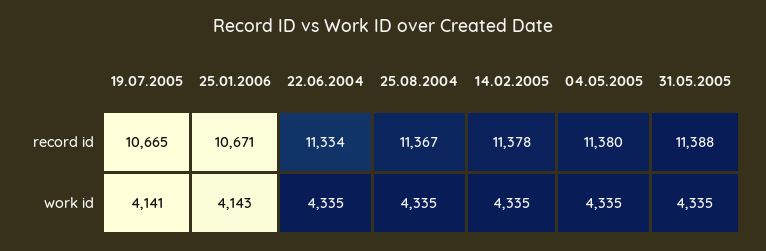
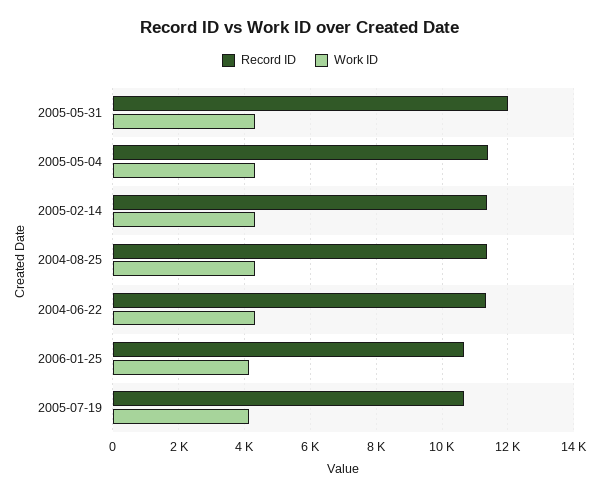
  {
    "record id": {
      "19.07.2005": 10665,
      "25.01.2006": 10671,
      "22.06.2004": 11334,
      "25.08.2004": 11367,
      "14.02.2005": 11378,
      "04.05.2005": 11380,
-     "31.05.2005": 11388
+     "31.05.2005": 12000
    },
    "work id": {
      "19.07.2005": 4141,
      "25.01.2006": 4143,
      "22.06.2004": 4335,
      "25.08.2004": 4335,
      "14.02.2005": 4335,
      "04.05.2005": 4335,
      "31.05.2005": 4335
    }
  }

